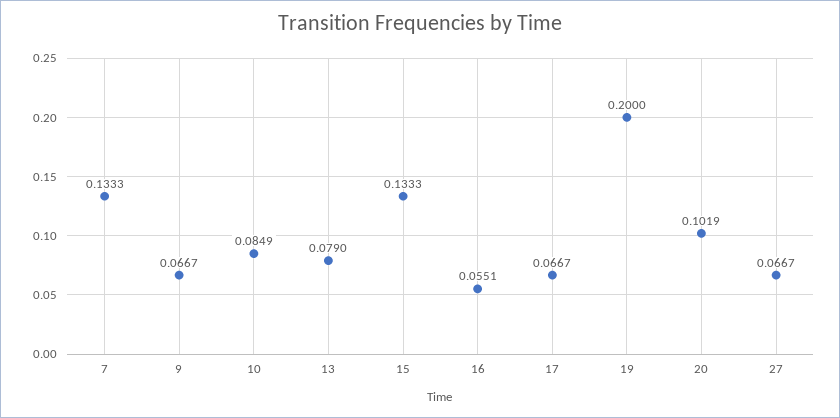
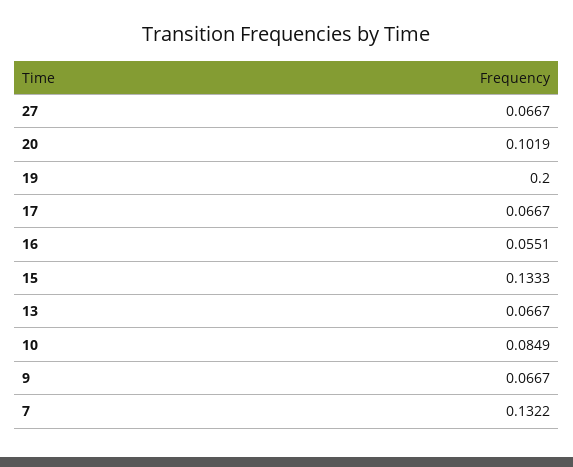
  {
-   "7": 0.1333,
+   "7": 0.1322,
    "9": 0.0667,
    "10": 0.0849,
-   "13": 0.079,
+   "13": 0.0667,
    "15": 0.1333,
    "16": 0.0551,
    "17": 0.0667,
    "19": 0.2,
    "20": 0.1019,
    "27": 0.0667
  }

